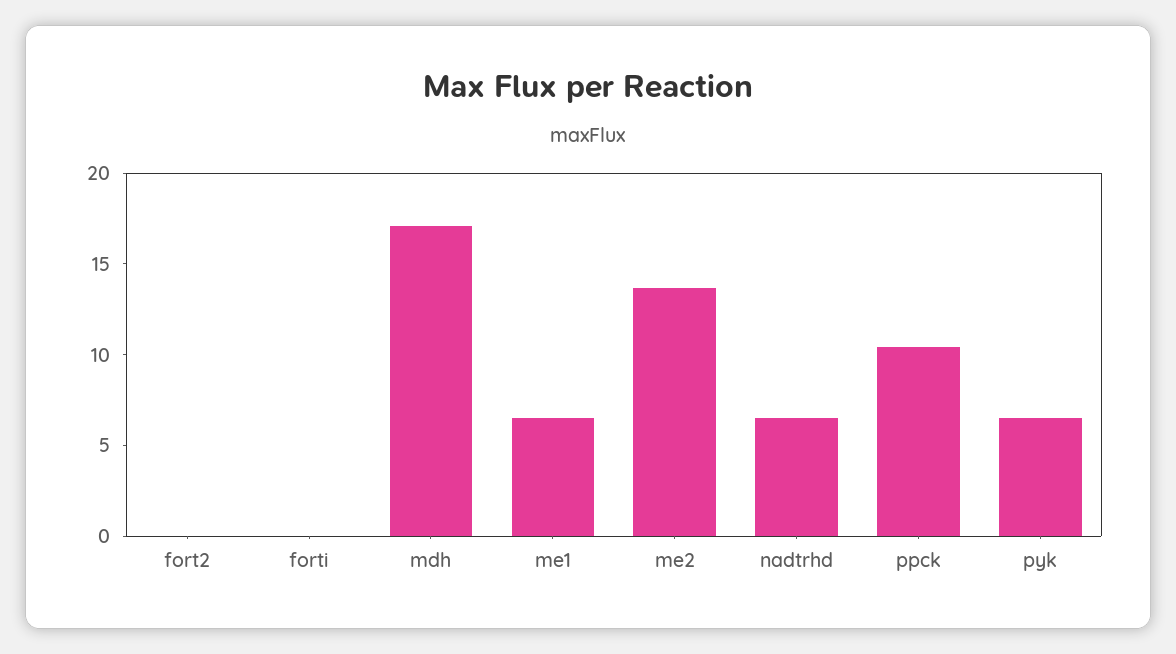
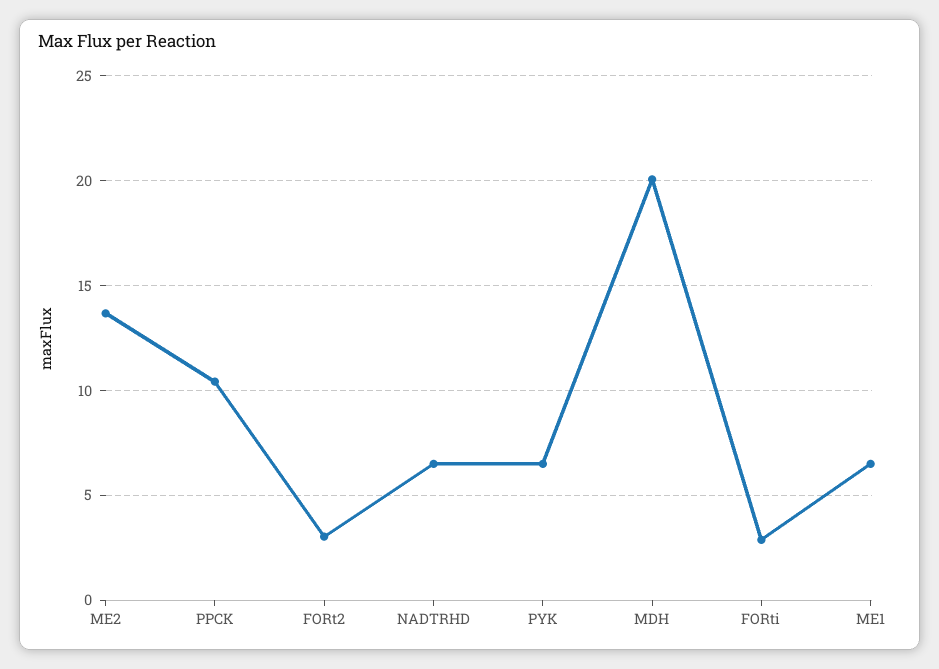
  {
-   "fort2": 0,
+   "fort2": 3,
-   "forti": 0,
+   "forti": 3,
-   "mdh": 17,
+   "mdh": 20,
    "me1": 6.5,
    "me2": 13.5,
    "nadtrhd": 6.5,
    "ppck": 10.5,
    "pyk": 6.5
  }

